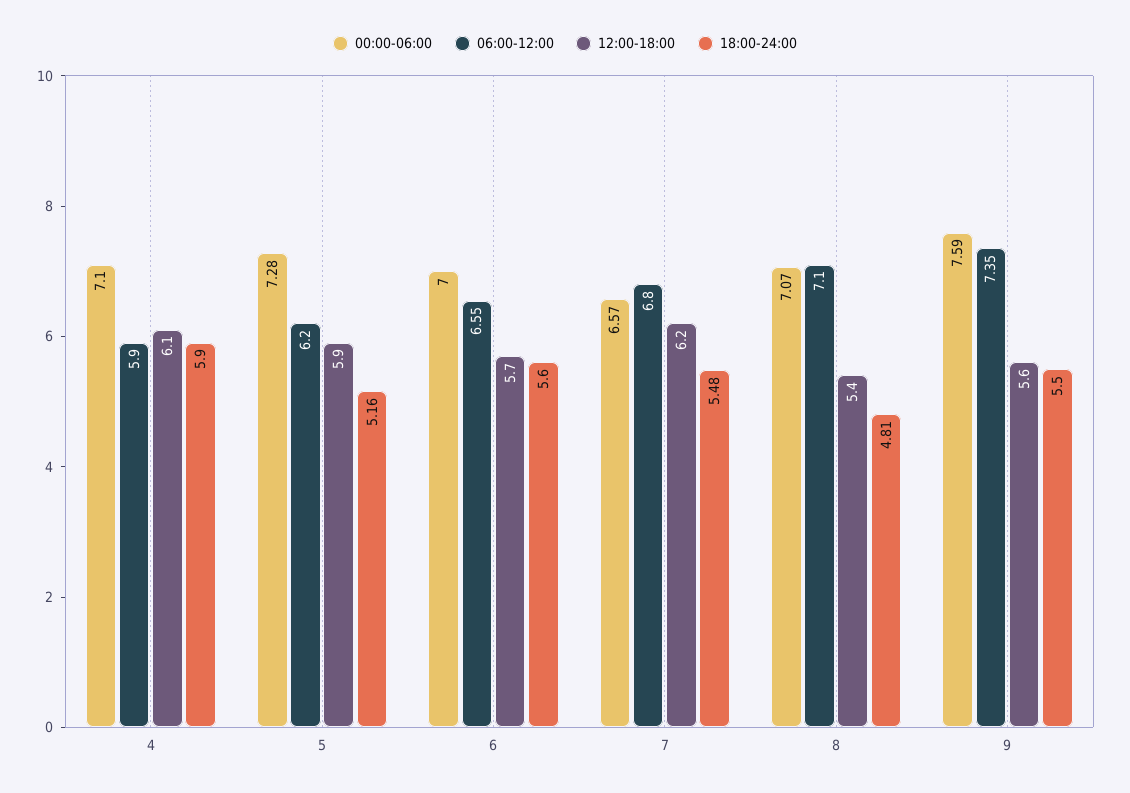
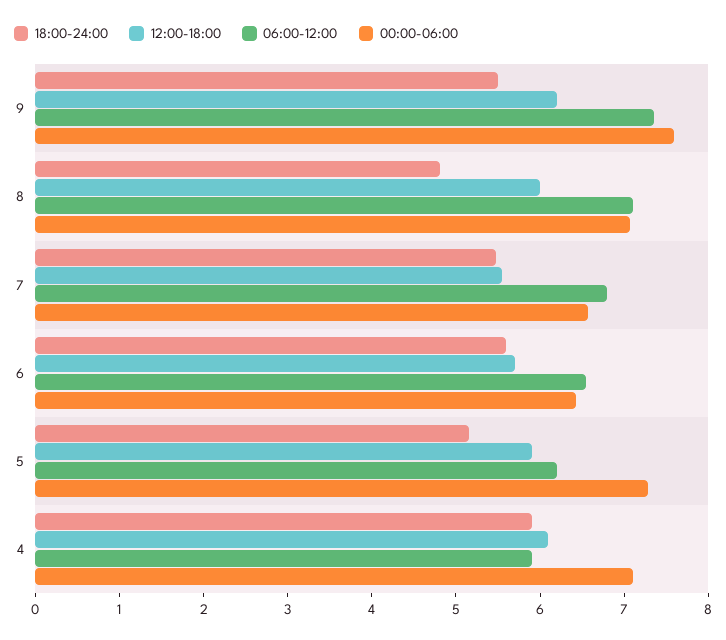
  {
    "00:00-06:00": {
      "4": 7.1,
      "5": 7.28,
-     "6": 7,
+     "6": 6.4,
      "7": 6.57,
      "8": 7.07,
      "9": 7.59
    },
    "06:00-12:00": {
      "4": 5.9,
      "5": 6.2,
      "6": 6.55,
      "7": 6.8,
      "8": 7.1,
      "9": 7.35
    },
    "12:00-18:00": {
      "4": 6.1,
      "5": 5.9,
      "6": 5.7,
-     "7": 6.2,
+     "7": 5.6,
-     "8": 5.4,
+     "8": 6,
-     "9": 5.6
+     "9": 6.2
    },
    "18:00-24:00": {
      "4": 5.9,
      "5": 5.16,
      "6": 5.6,
      "7": 5.48,
      "8": 4.81,
      "9": 5.5
    }
  }

